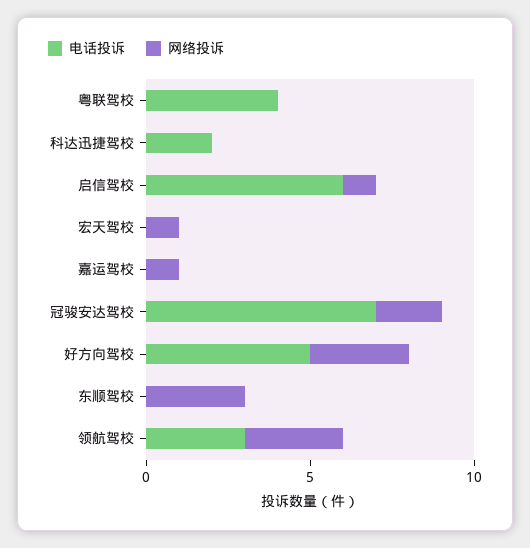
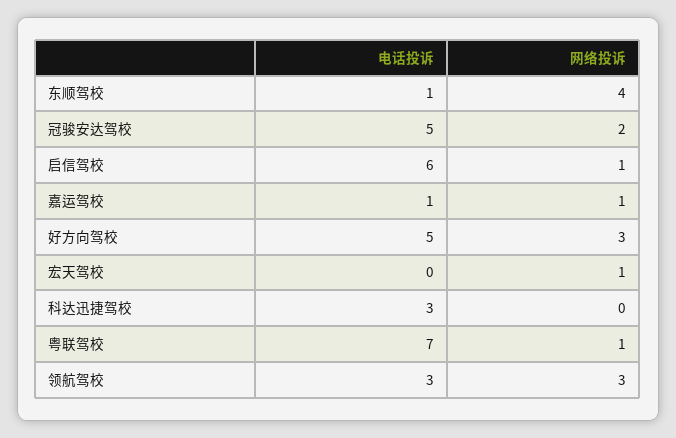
  {
    "电话投诉": {
-     "粤联驾校": 4,
+     "粤联驾校": 7,
-     "科达迅捷驾校": 2,
+     "科达迅捷驾校": 3,
      "启信驾校": 6,
      "宏天驾校": 0,
-     "嘉运驾校": 0,
+     "嘉运驾校": 1,
-     "冠骏安达驾校": 7,
+     "冠骏安达驾校": 5,
      "好方向驾校": 5,
-     "东顺驾校": 0,
+     "东顺驾校": 1,
      "领航驾校": 3
    },
    "网络投诉": {
-     "粤联驾校": 0,
+     "粤联驾校": 1,
      "科达迅捷驾校": 0,
      "启信驾校": 1,
      "宏天驾校": 1,
      "嘉运驾校": 1,
      "冠骏安达驾校": 2,
      "好方向驾校": 3,
-     "东顺驾校": 3,
+     "东顺驾校": 4,
      "领航驾校": 3
    }
  }

